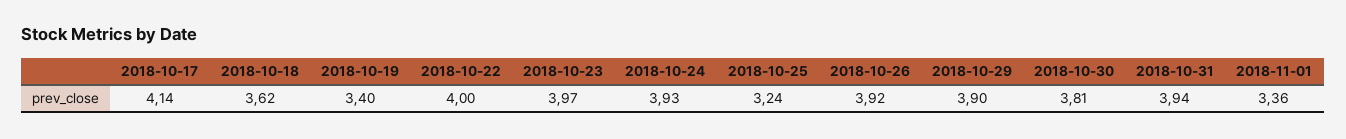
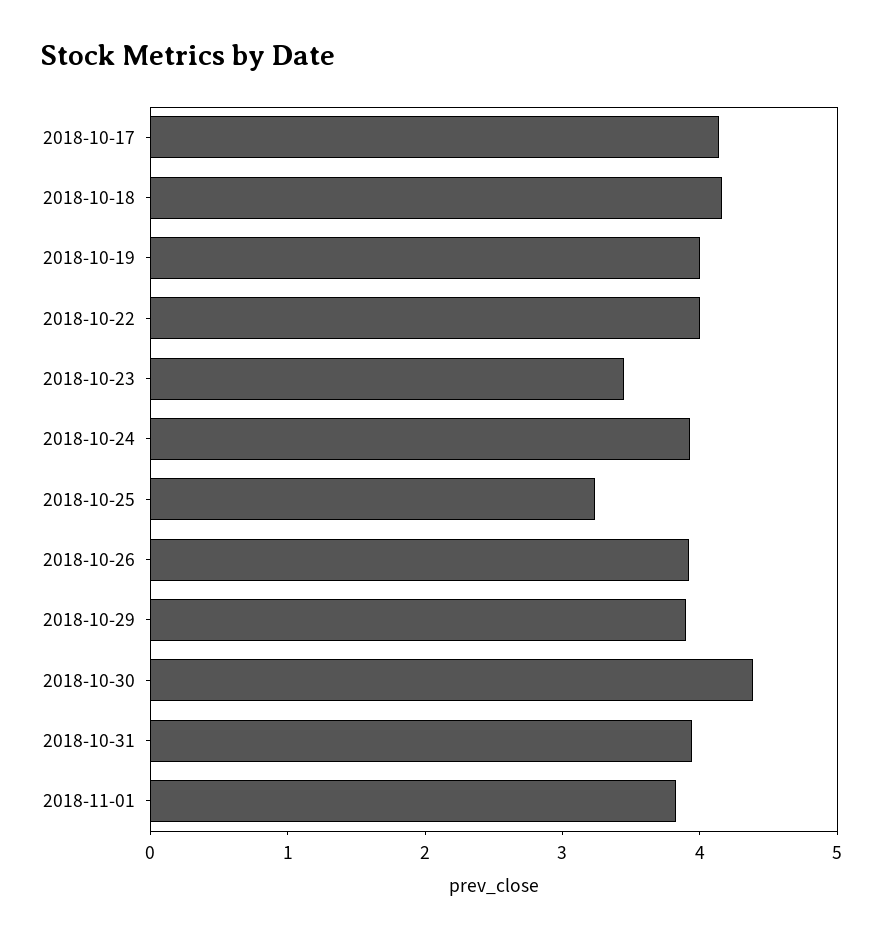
  {
    "2018-10-17": 4.14,
-   "2018-10-18": 3.62,
+   "2018-10-18": 4.2,
-   "2018-10-19": 3.4,
+   "2018-10-19": 4,
    "2018-10-22": 4,
-   "2018-10-23": 3.97,
+   "2018-10-23": 3.4,
    "2018-10-24": 3.93,
    "2018-10-25": 3.24,
    "2018-10-26": 3.92,
    "2018-10-29": 3.9,
-   "2018-10-30": 3.81,
+   "2018-10-30": 4.4,
    "2018-10-31": 3.94,
-   "2018-11-01": 3.36
+   "2018-11-01": 3.8
  }

